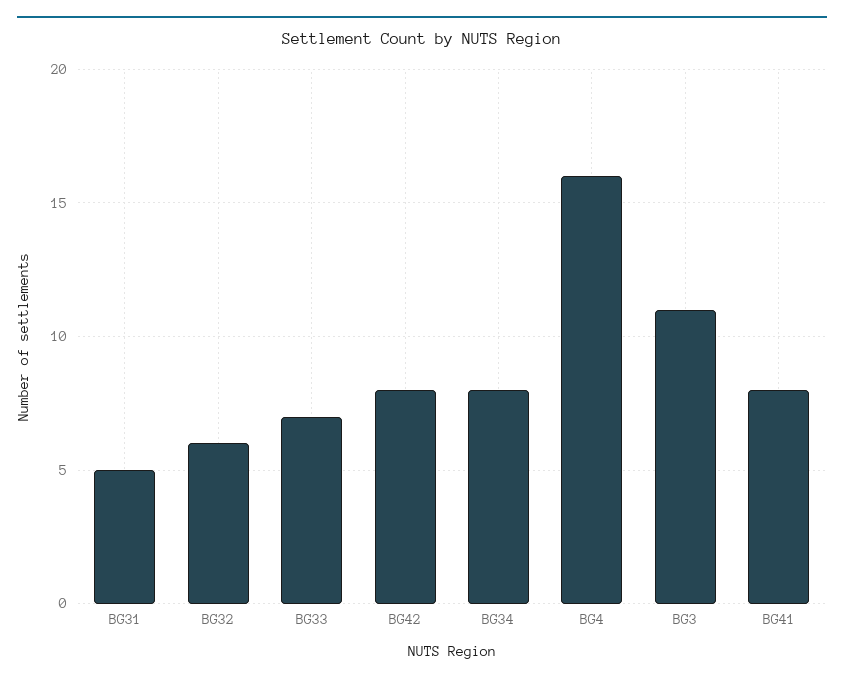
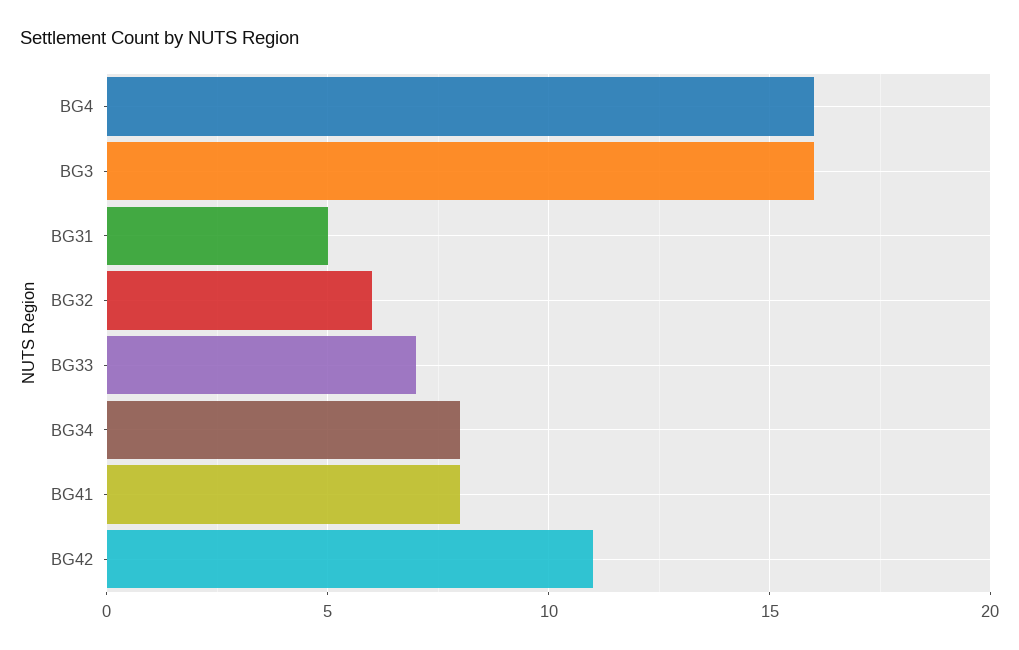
  {
    "BG31": 5,
    "BG32": 6,
    "BG33": 7,
-   "BG42": 8,
+   "BG42": 11,
    "BG34": 8,
    "BG4": 16,
-   "BG3": 11,
+   "BG3": 16,
    "BG41": 8
  }

